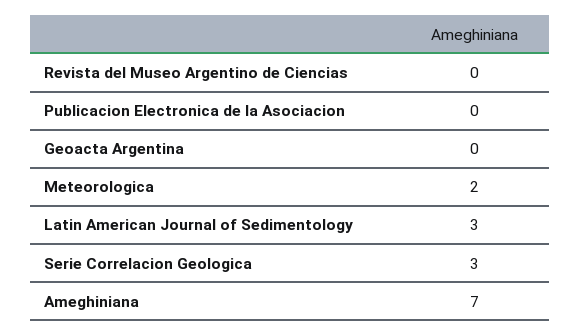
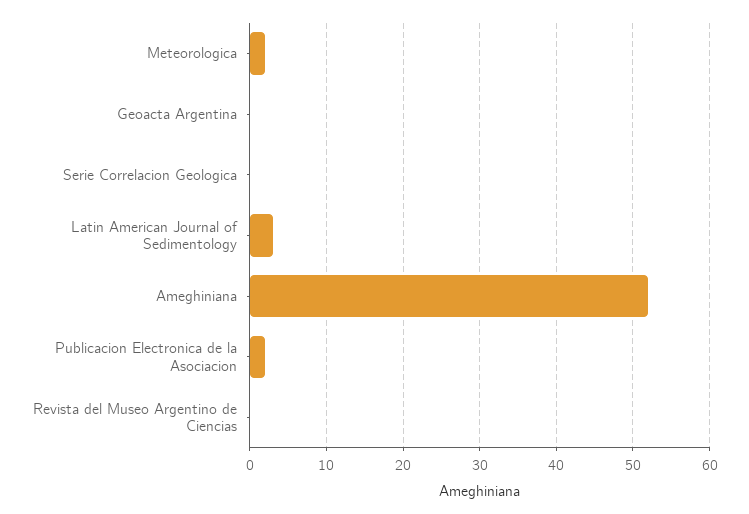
  {
    "Revista del Museo Argentino de Ciencias": 0,
-   "Publicacion Electronica de la Asociacion": 0,
+   "Publicacion Electronica de la Asociacion": 2,
    "Geoacta Argentina": 0,
    "Meteorologica": 2,
    "Latin American Journal of Sedimentology": 3,
-   "Serie Correlacion Geologica": 3,
+   "Serie Correlacion Geologica": 0,
-   "Ameghiniana": 7
+   "Ameghiniana": 52
  }

